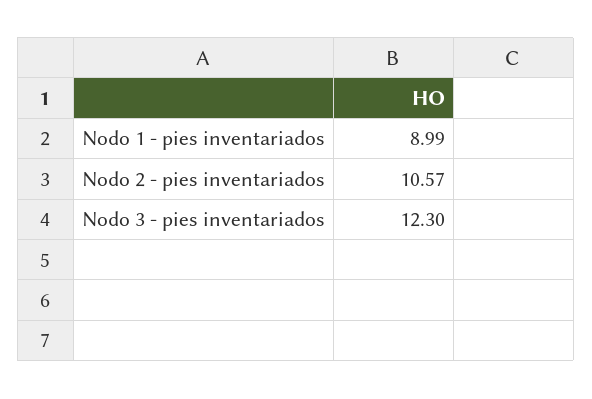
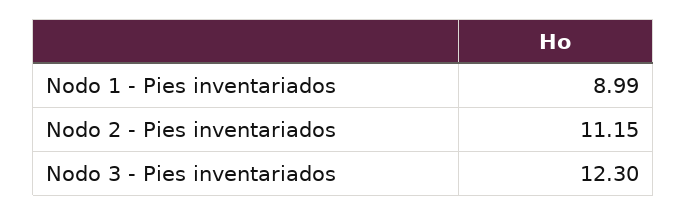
  {
    "Nodo 1 - pies inventariados": 8.99,
-   "Nodo 2 - pies inventariados": 10.57,
+   "Nodo 2 - pies inventariados": 11.15,
    "Nodo 3 - pies inventariados": 12.3
  }

